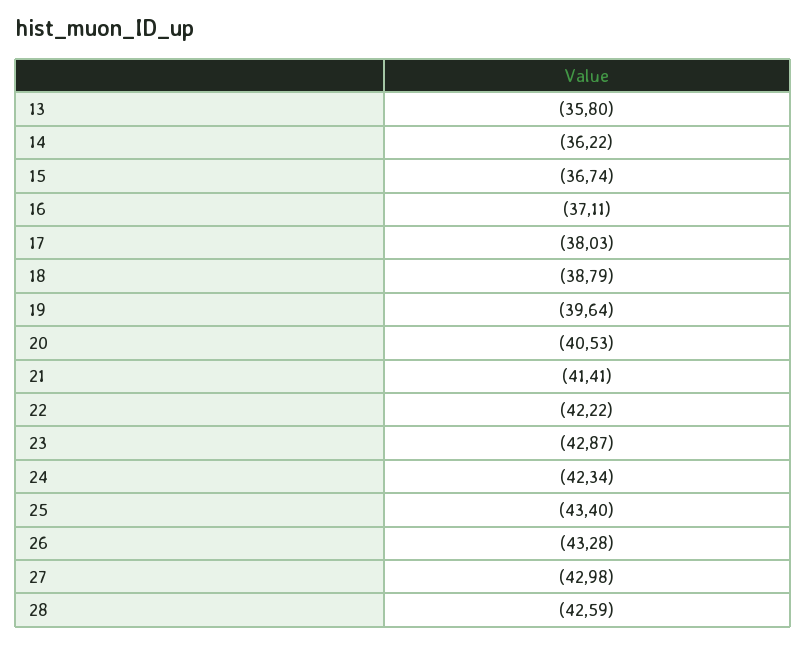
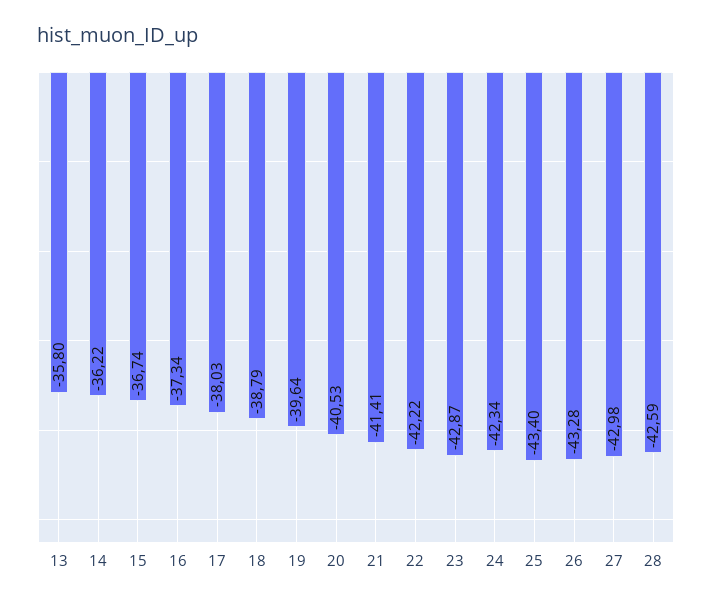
  {
    "13": -35.8,
    "14": -36.22,
    "15": -36.74,
-   "16": -37.11,
+   "16": -37.34,
    "17": -38.03,
    "18": -38.79,
    "19": -39.64,
    "20": -40.53,
    "21": -41.41,
    "22": -42.22,
    "23": -42.87,
    "24": -42.34,
    "25": -43.4,
    "26": -43.28,
    "27": -42.98,
    "28": -42.59
  }

